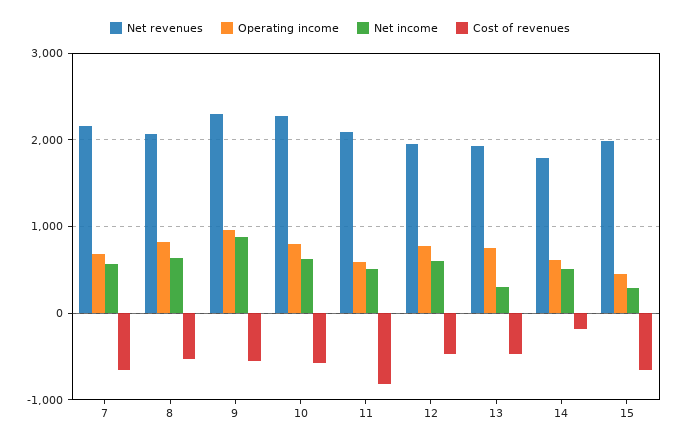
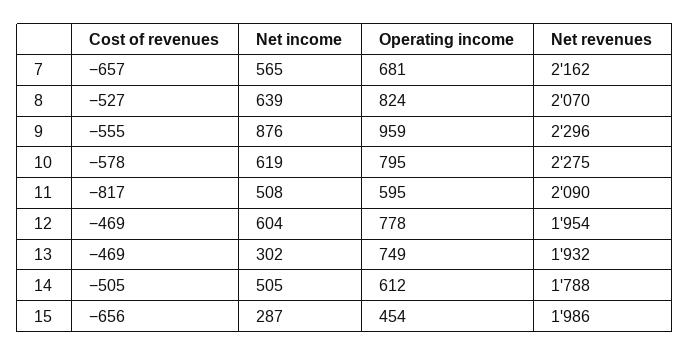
  {
    "Net revenues": {
      "7": 2162,
      "8": 2070,
      "9": 2296,
      "10": 2275,
      "11": 2090,
      "12": 1954,
      "13": 1932,
      "14": 1788,
      "15": 1986
    },
    "Operating income": {
      "7": 681,
      "8": 824,
      "9": 959,
      "10": 795,
      "11": 595,
      "12": 778,
      "13": 749,
      "14": 612,
      "15": 454
    },
    "Net income": {
      "7": 565,
      "8": 639,
      "9": 876,
      "10": 619,
      "11": 508,
      "12": 604,
      "13": 302,
      "14": 505,
      "15": 287
    },
    "Cost of revenues": {
      "7": -657,
      "8": -527,
      "9": -555,
      "10": -578,
      "11": -817,
      "12": -469,
      "13": -469,
-     "14": -200,
+     "14": -505,
      "15": -656
    }
  }

